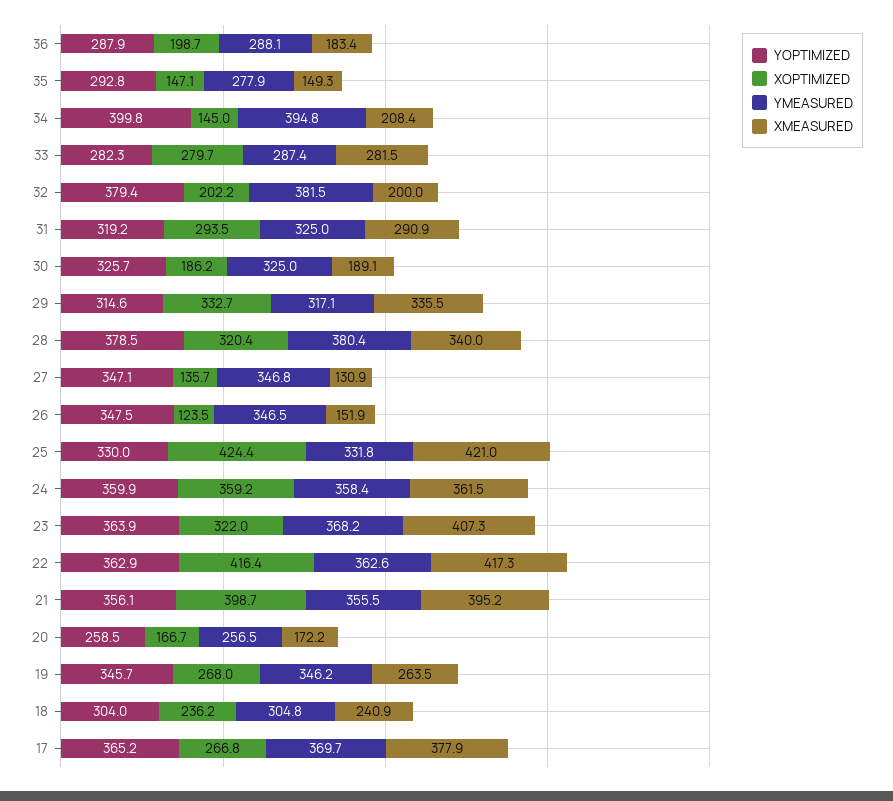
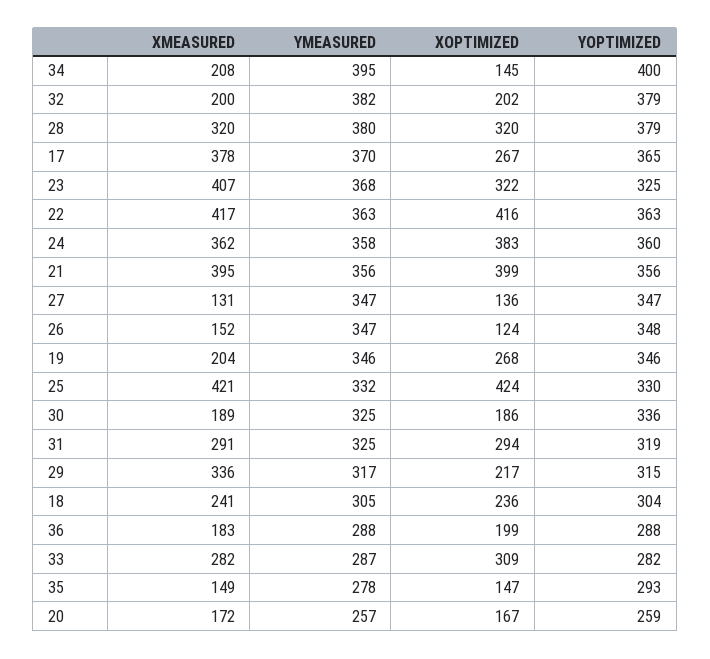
  {
    "YOPTIMIZED": {
      "36": 287.9,
      "35": 292.8,
      "34": 399.8,
      "33": 282.3,
      "32": 379.4,
      "31": 319.2,
-     "30": 325.7,
+     "30": 336,
      "29": 314.6,
      "28": 378.5,
      "27": 347.1,
      "26": 347.5,
      "25": 330,
      "24": 359.9,
-     "23": 363.9,
+     "23": 325,
      "22": 362.9,
      "21": 356.1,
      "20": 258.5,
      "19": 345.7,
      "18": 304,
      "17": 365.2
    },
    "XOPTIMIZED": {
      "36": 198.7,
      "35": 147.1,
      "34": 145,
-     "33": 279.7,
+     "33": 309,
      "32": 202.2,
      "31": 293.5,
      "30": 186.2,
-     "29": 332.7,
+     "29": 217,
      "28": 320.4,
      "27": 135.7,
      "26": 123.5,
      "25": 424.4,
-     "24": 359.2,
+     "24": 383,
      "23": 322,
      "22": 416.4,
      "21": 398.7,
      "20": 166.7,
      "19": 268,
      "18": 236.2,
      "17": 266.8
    },
    "YMEASURED": {
      "36": 288.1,
      "35": 277.9,
      "34": 394.8,
      "33": 287.4,
      "32": 381.5,
      "31": 325,
      "30": 325,
      "29": 317.1,
      "28": 380.4,
      "27": 346.8,
      "26": 346.5,
      "25": 331.8,
      "24": 358.4,
      "23": 368.2,
      "22": 362.6,
      "21": 355.5,
      "20": 256.5,
      "19": 346.2,
      "18": 304.8,
      "17": 369.7
    },
    "XMEASURED": {
      "36": 183.4,
      "35": 149.3,
      "34": 208.4,
      "33": 281.5,
      "32": 200,
      "31": 290.9,
      "30": 189.1,
      "29": 335.5,
-     "28": 340,
+     "28": 320,
      "27": 130.9,
      "26": 151.9,
      "25": 421,
      "24": 361.5,
      "23": 407.3,
      "22": 417.3,
      "21": 395.2,
      "20": 172.2,
-     "19": 263.5,
+     "19": 204,
      "18": 240.9,
      "17": 377.9
    }
  }

